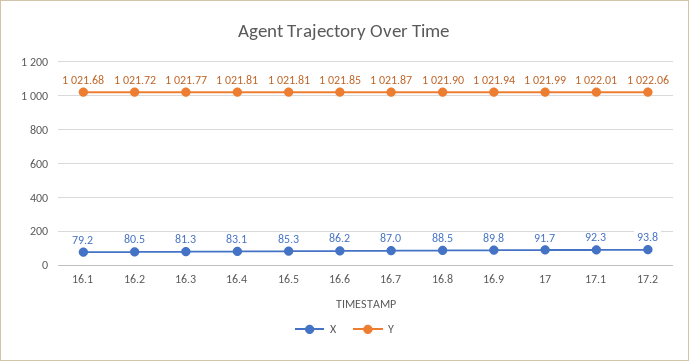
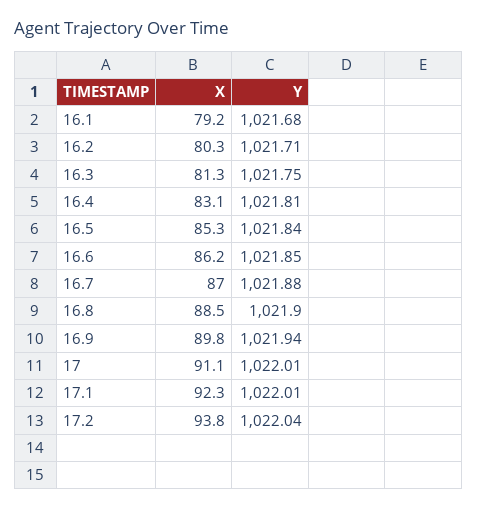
  {
    "X": {
      "16.1": 79.2,
-     "16.2": 80.5,
+     "16.2": 80.3,
      "16.3": 81.3,
      "16.4": 83.1,
      "16.5": 85.3,
      "16.6": 86.2,
      "16.7": 87,
      "16.8": 88.5,
      "16.9": 89.8,
-     "17": 91.7,
+     "17": 91.1,
      "17.1": 92.3,
      "17.2": 93.8
    },
    "Y": {
      "16.1": 1021.68,
-     "16.2": 1021.72,
+     "16.2": 1021.71,
-     "16.3": 1021.77,
+     "16.3": 1021.75,
      "16.4": 1021.81,
-     "16.5": 1021.81,
+     "16.5": 1021.84,
      "16.6": 1021.85,
-     "16.7": 1021.87,
+     "16.7": 1021.88,
      "16.8": 1021.9,
      "16.9": 1021.94,
-     "17": 1021.99,
+     "17": 1022.01,
      "17.1": 1022.01,
-     "17.2": 1022.06
+     "17.2": 1022.04
    }
  }

